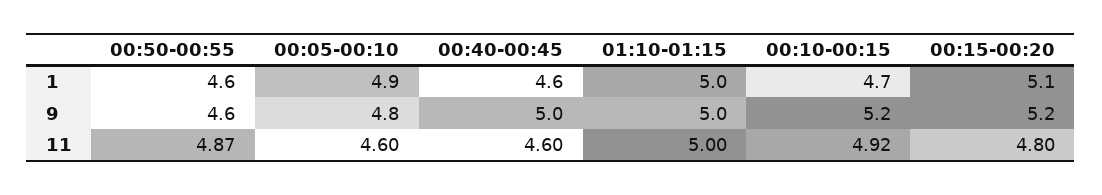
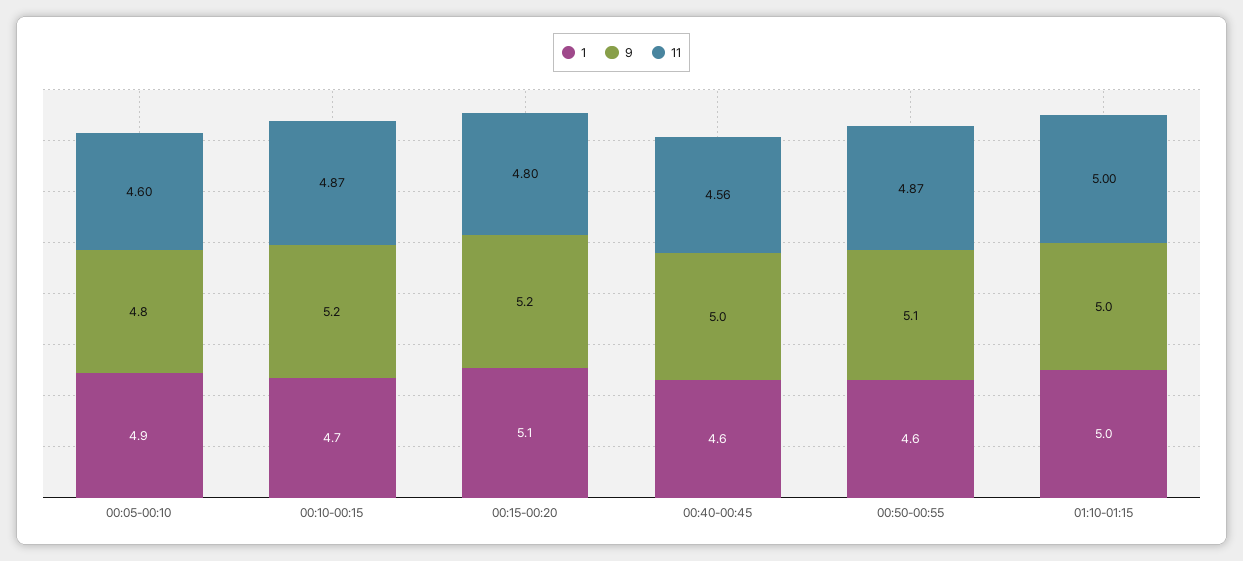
  {
    "1": {
      "00:50-00:55": 4.6,
      "00:05-00:10": 4.9,
      "00:40-00:45": 4.6,
      "01:10-01:15": 5,
      "00:10-00:15": 4.7,
      "00:15-00:20": 5.1
    },
    "9": {
-     "00:50-00:55": 4.6,
+     "00:50-00:55": 5.1,
      "00:05-00:10": 4.8,
      "00:40-00:45": 5,
      "01:10-01:15": 5,
      "00:10-00:15": 5.2,
      "00:15-00:20": 5.2
    },
    "11": {
      "00:50-00:55": 4.87,
      "00:05-00:10": 4.6,
-     "00:40-00:45": 4.6,
+     "00:40-00:45": 4.56,
      "01:10-01:15": 5,
-     "00:10-00:15": 4.92,
+     "00:10-00:15": 4.87,
      "00:15-00:20": 4.8
    }
  }

